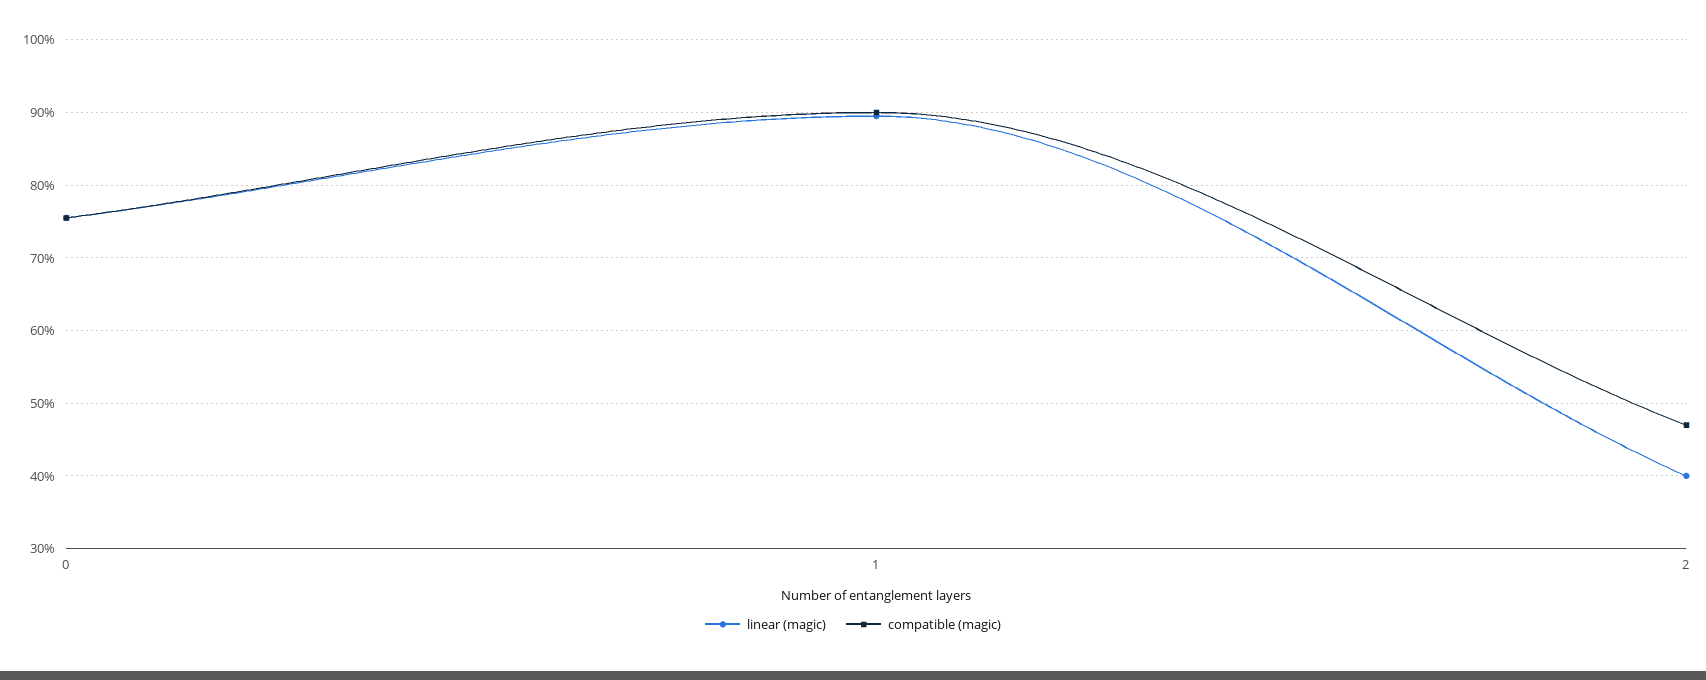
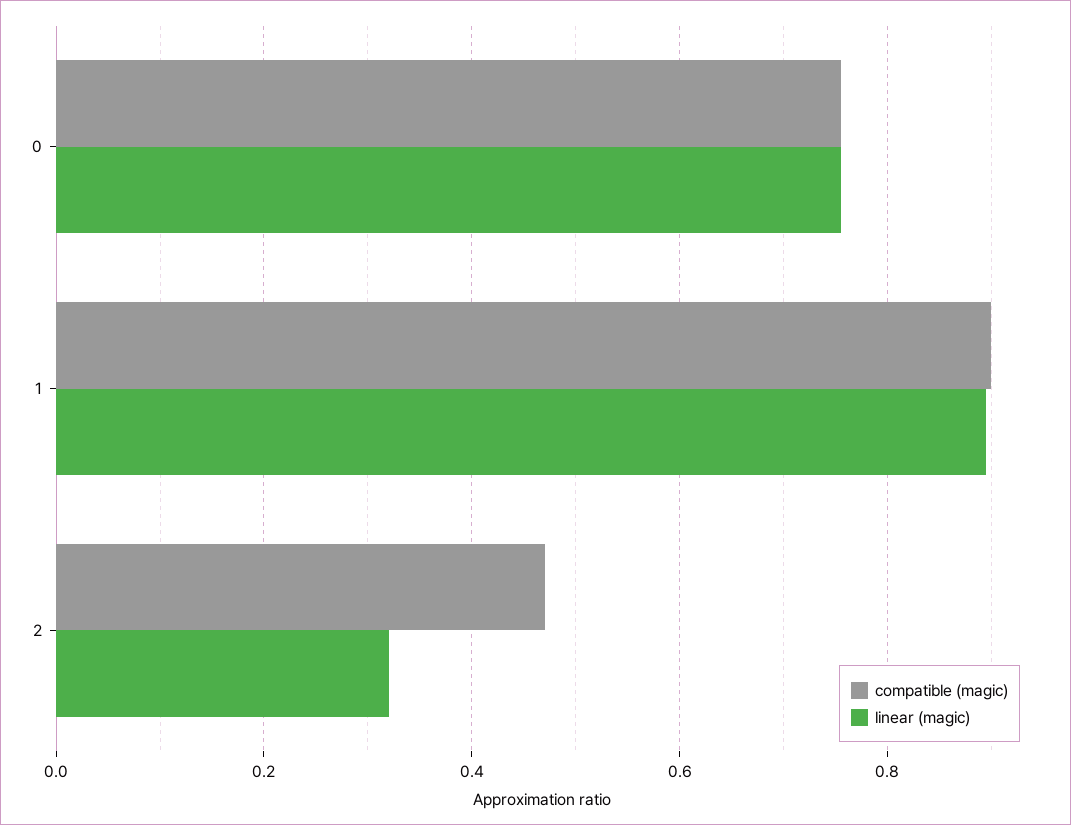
  {
    "linear (magic)": {
      "0": 0.76,
      "1": 0.9,
-     "2": 0.4
+     "2": 0.32
    },
    "compatible (magic)": {
      "0": 0.76,
      "1": 0.9,
      "2": 0.47
    }
  }

